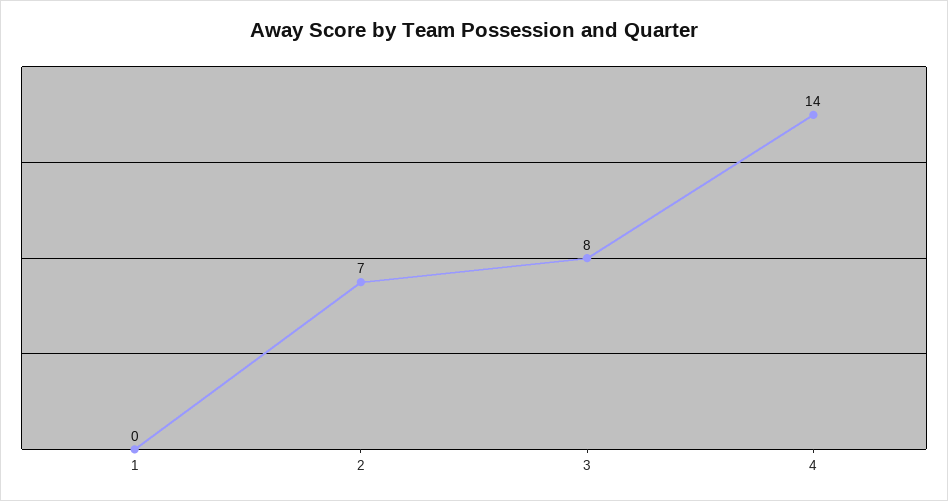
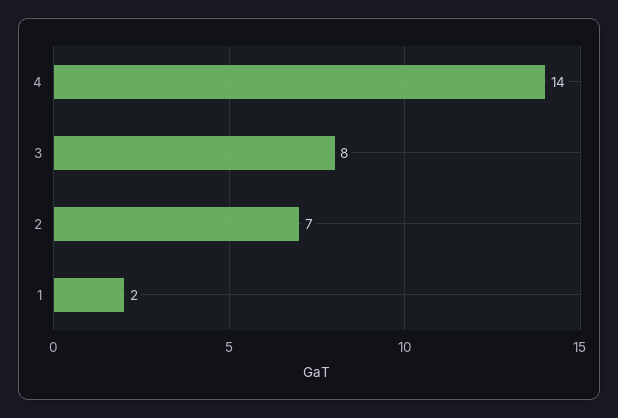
  {
-   "1": 0,
+   "1": 2,
    "2": 7,
    "3": 8,
    "4": 14
  }

